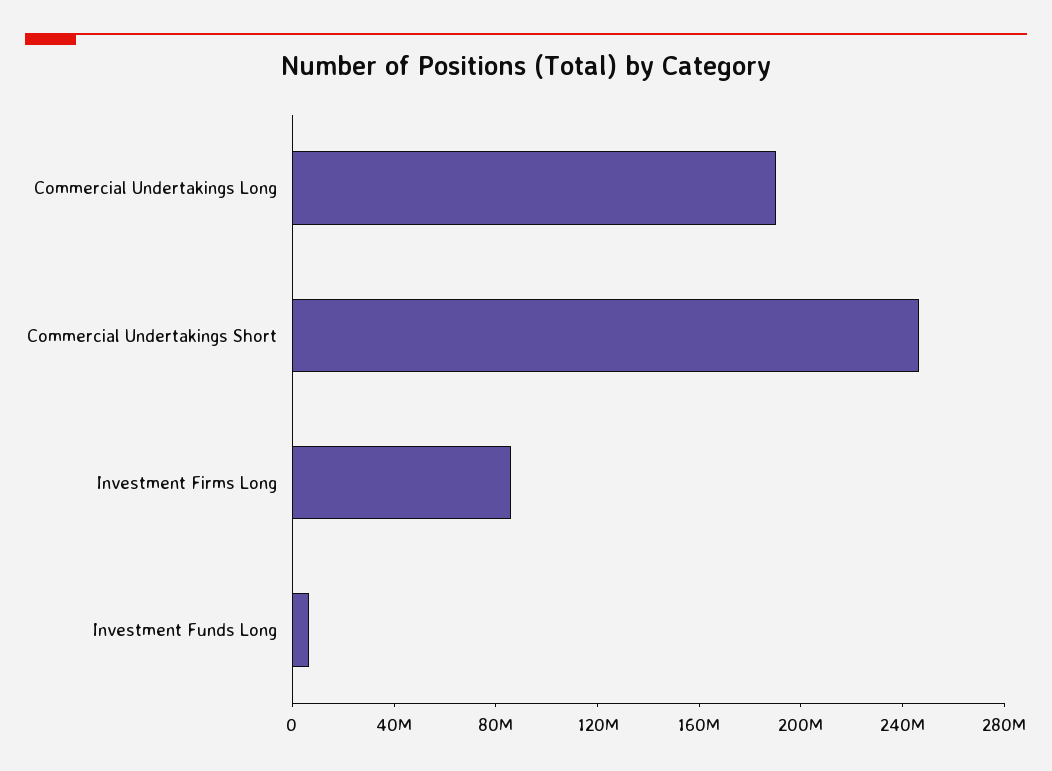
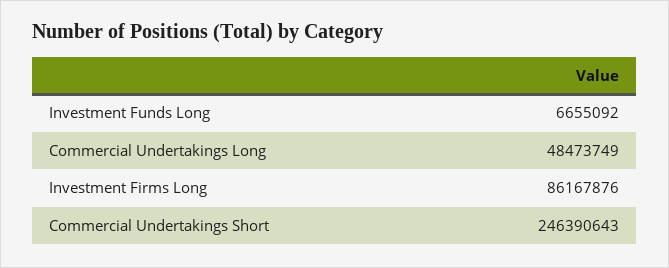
  {
-   "Commercial Undertakings Long": 190000000,
+   "Commercial Undertakings Long": 48473749,
    "Commercial Undertakings Short": 246390643,
    "Investment Firms Long": 86167876,
    "Investment Funds Long": 6655092
  }

